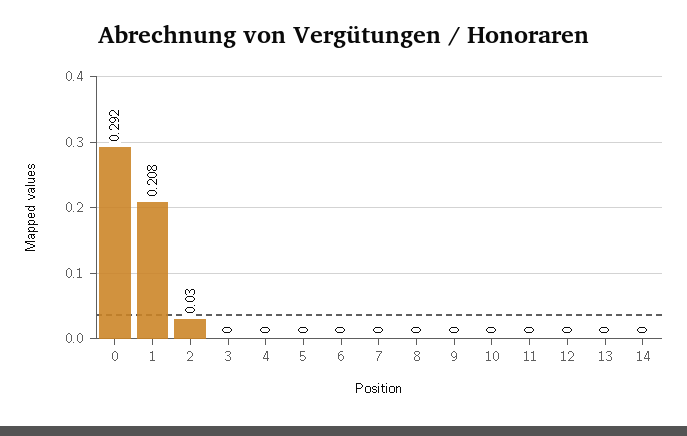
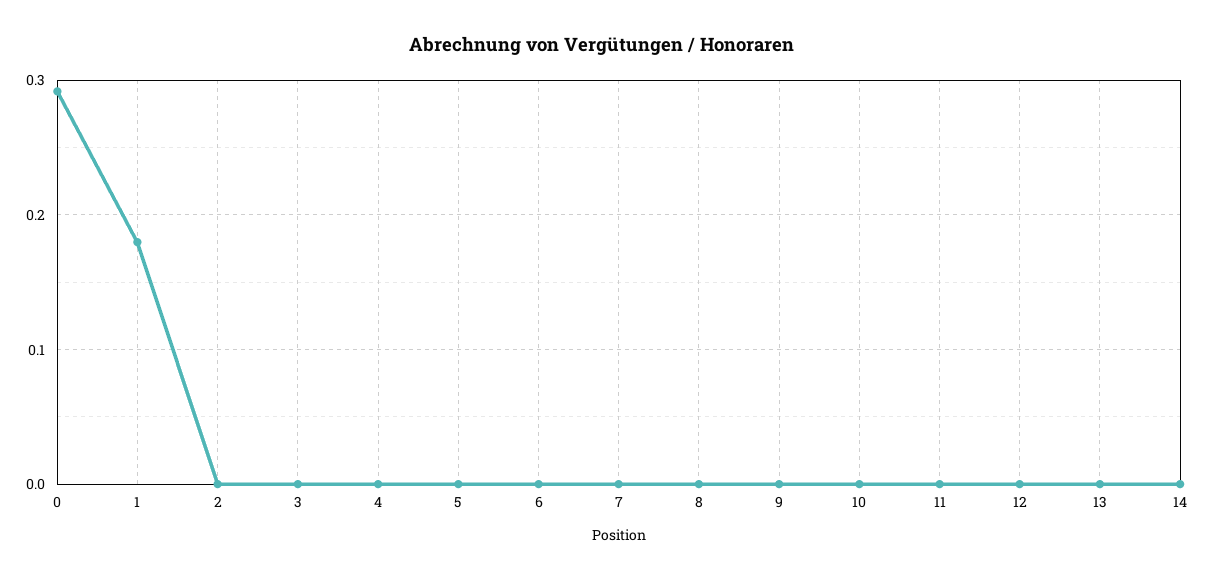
  {
    "0": 0.292,
-   "1": 0.208,
+   "1": 0.18,
-   "2": 0.03,
+   "2": 0,
    "3": 0,
    "4": 0,
    "5": 0,
    "6": 0,
    "7": 0,
    "8": 0,
    "9": 0,
    "10": 0,
    "11": 0,
    "12": 0,
    "13": 0,
    "14": 0
  }

